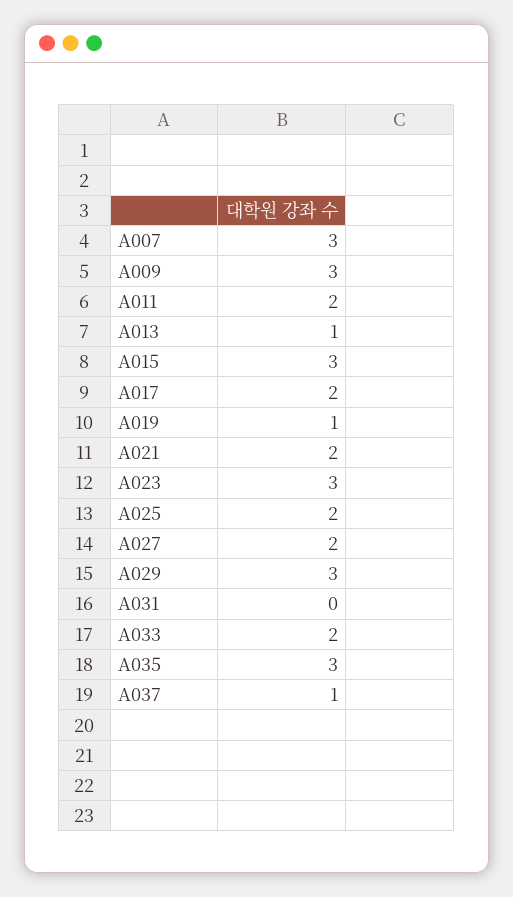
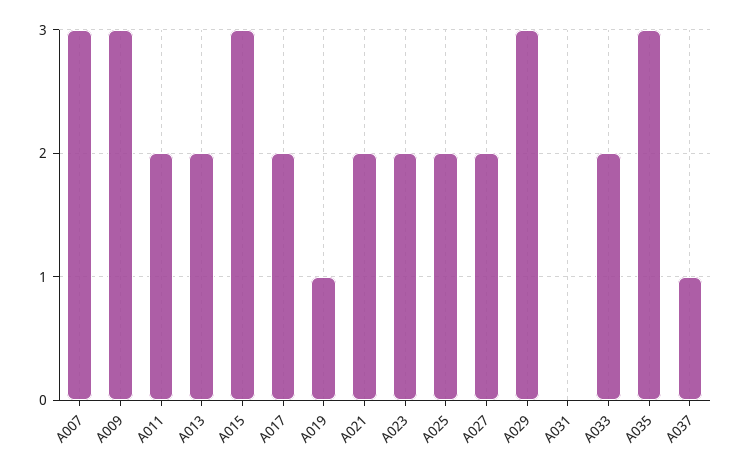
  {
    "A007": 3,
    "A009": 3,
    "A011": 2,
-   "A013": 1,
+   "A013": 2,
    "A015": 3,
    "A017": 2,
    "A019": 1,
    "A021": 2,
-   "A023": 3,
+   "A023": 2,
    "A025": 2,
    "A027": 2,
    "A029": 3,
    "A031": 0,
    "A033": 2,
    "A035": 3,
    "A037": 1
  }

